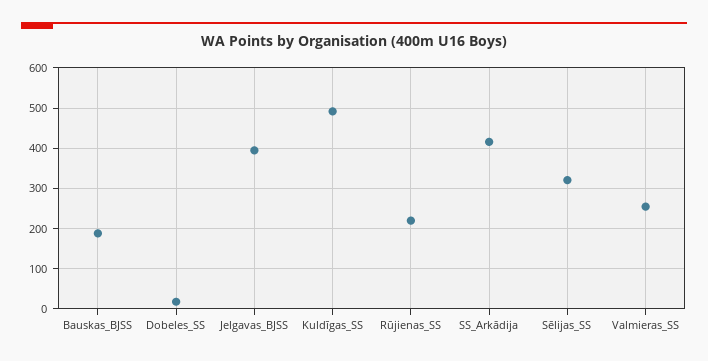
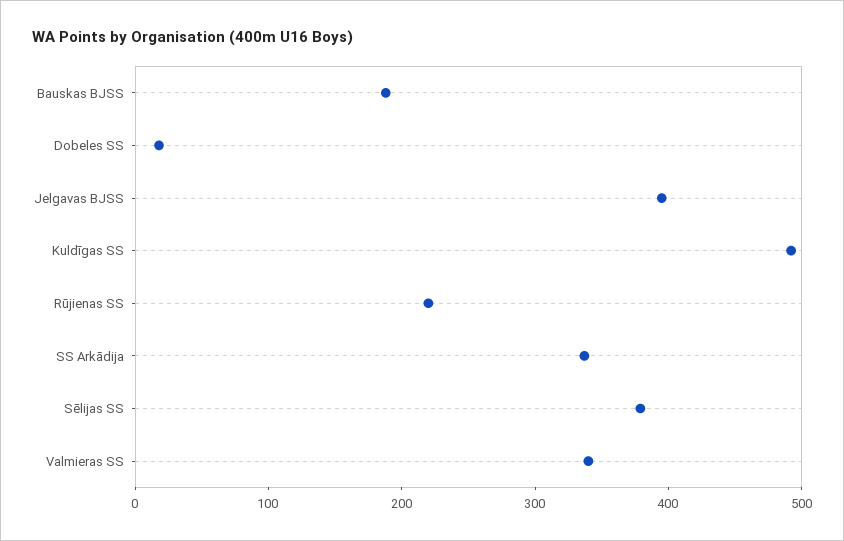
  {
    "Bauskas_BJSS": 180,
    "Dobeles_SS": 20,
    "Jelgavas_BJSS": 400,
    "Kuldīgas_SS": 500,
    "Rūjienas_SS": 220,
-   "SS_Arkādija": 420,
+   "SS_Arkādija": 340,
-   "Sēlijas_SS": 320,
+   "Sēlijas_SS": 380,
-   "Valmieras_SS": 260
+   "Valmieras_SS": 340
  }

